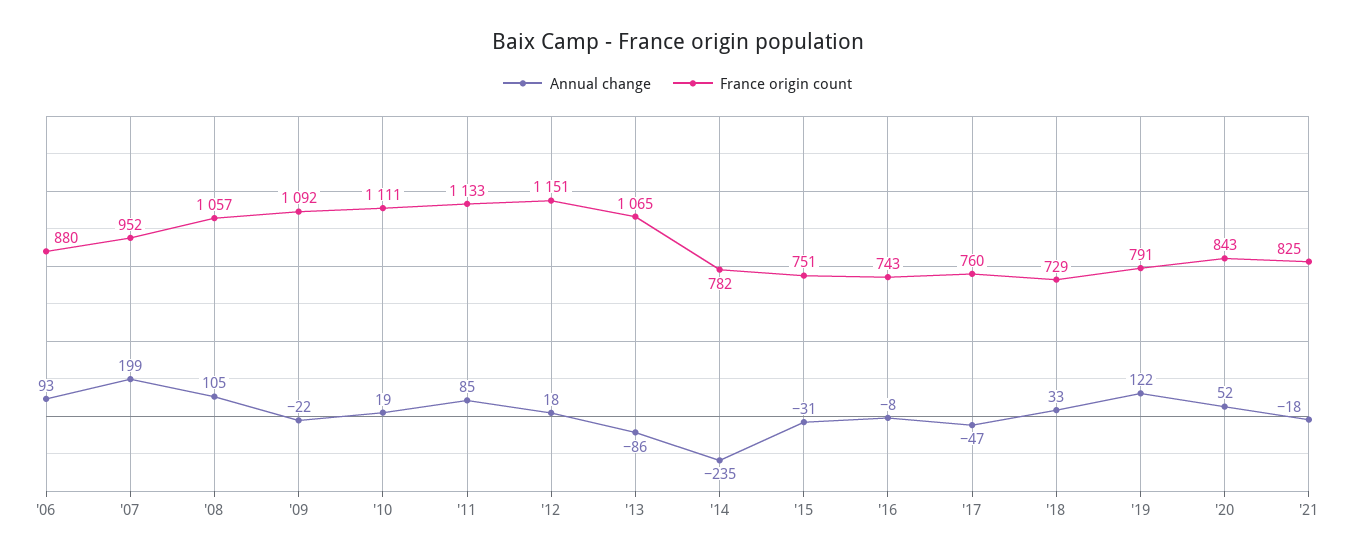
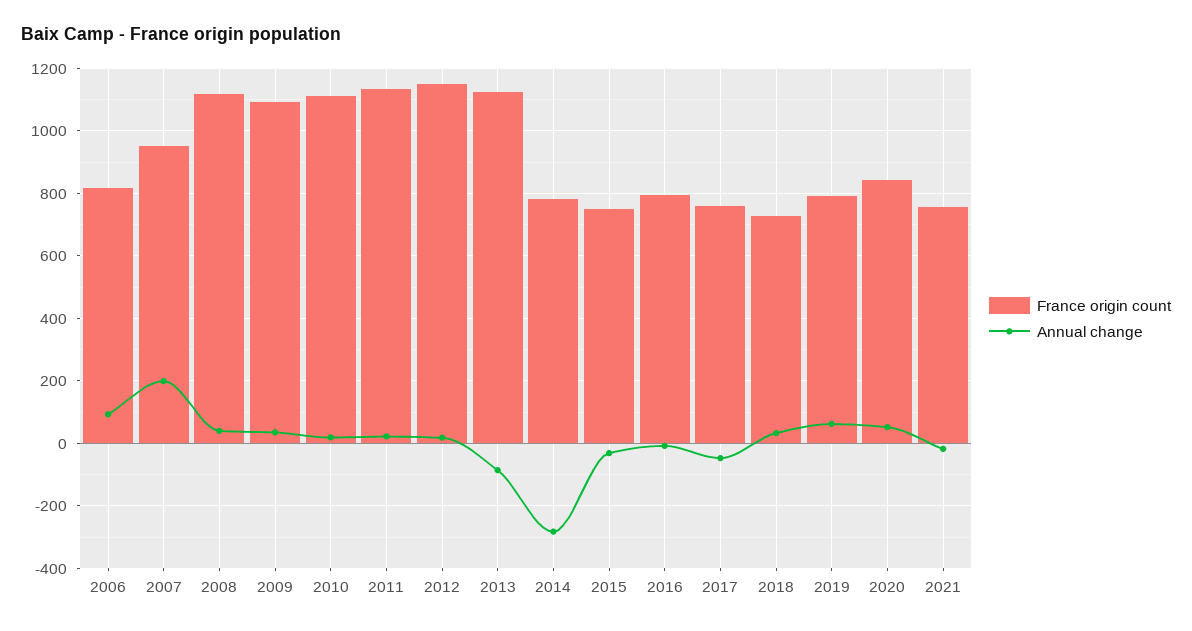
  {
    "Annual change": {
      "'06": 93,
      "'07": 199,
-     "'08": 105,
+     "'08": 40,
-     "'09": -22,
+     "'09": 40,
      "'10": 19,
-     "'11": 85,
+     "'11": 20,
      "'12": 18,
      "'13": -86,
-     "'14": -235,
+     "'14": -280,
      "'15": -31,
      "'16": -8,
      "'17": -47,
      "'18": 33,
-     "'19": 122,
+     "'19": 60,
      "'20": 52,
      "'21": -18
    },
    "France origin count": {
-     "'06": 880,
+     "'06": 820,
      "'07": 952,
-     "'08": 1057,
+     "'08": 1120,
      "'09": 1092,
      "'10": 1111,
      "'11": 1133,
      "'12": 1151,
-     "'13": 1065,
+     "'13": 1120,
      "'14": 782,
      "'15": 751,
-     "'16": 743,
+     "'16": 800,
      "'17": 760,
      "'18": 729,
      "'19": 791,
      "'20": 843,
-     "'21": 825
+     "'21": 760
    }
  }

